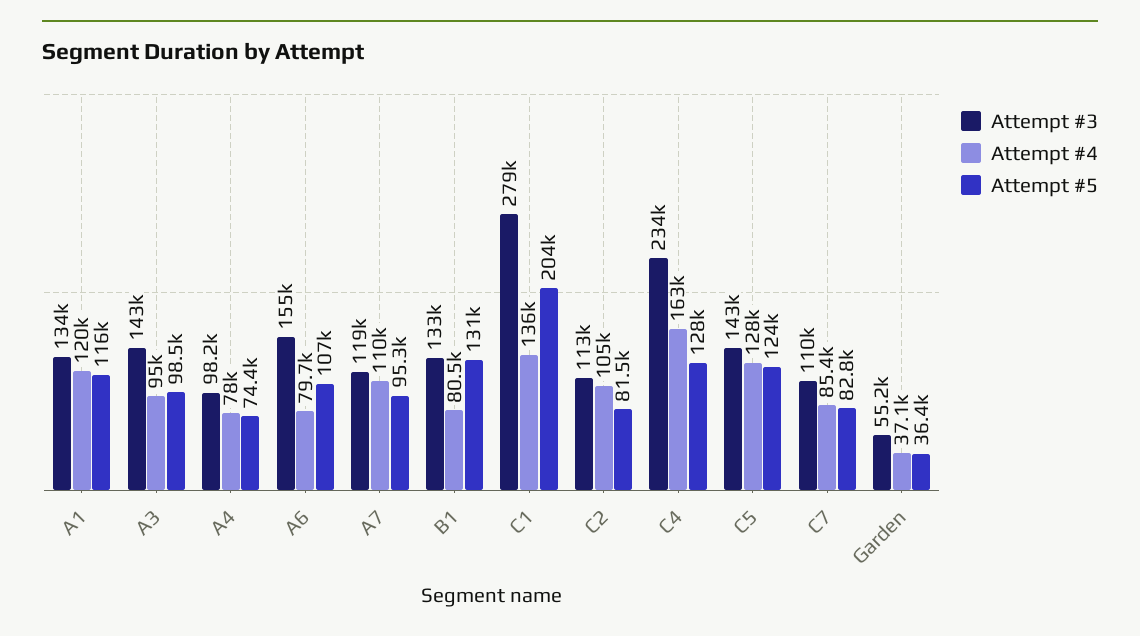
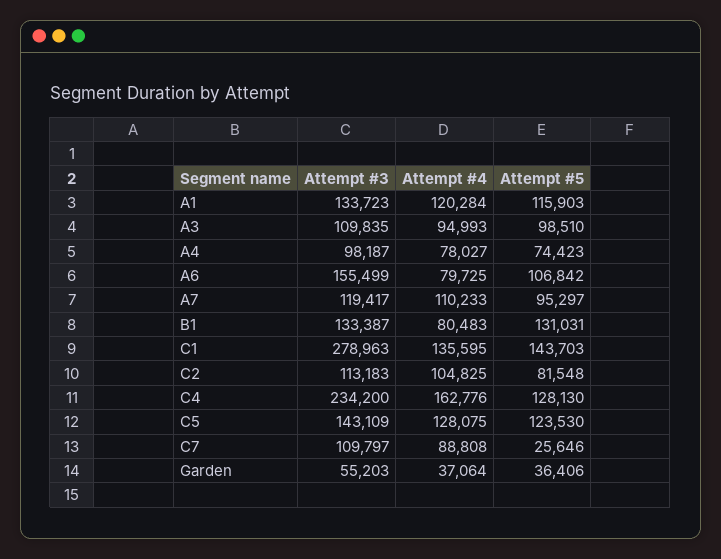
  {
    "Attempt #3": {
      "A1": 133723,
-     "A3": 143000,
+     "A3": 109835,
      "A4": 98187,
      "A6": 155499,
      "A7": 119417,
      "B1": 133387,
      "C1": 278963,
      "C2": 113183,
      "C4": 234200,
      "C5": 143109,
      "C7": 109797,
      "Garden": 55203
    },
    "Attempt #4": {
      "A1": 120284,
      "A3": 94993,
      "A4": 78027,
      "A6": 79725,
      "A7": 110233,
      "B1": 80483,
      "C1": 135595,
      "C2": 104825,
      "C4": 162776,
      "C5": 128075,
-     "C7": 85400,
+     "C7": 88808,
      "Garden": 37064
    },
    "Attempt #5": {
      "A1": 115903,
      "A3": 98510,
      "A4": 74423,
      "A6": 106842,
      "A7": 95297,
      "B1": 131031,
-     "C1": 204000,
+     "C1": 143703,
      "C2": 81548,
      "C4": 128130,
      "C5": 123530,
-     "C7": 82800,
+     "C7": 25646,
      "Garden": 36406
    }
  }

